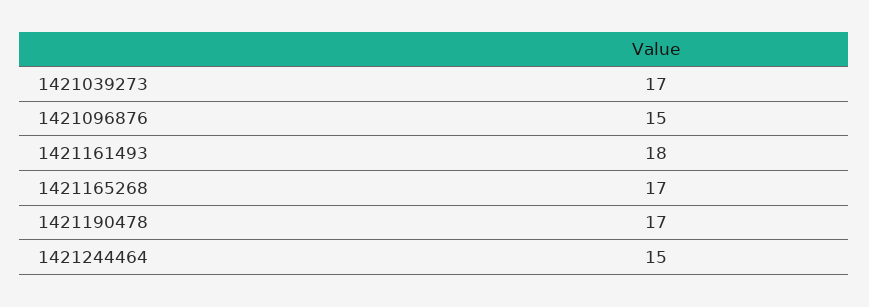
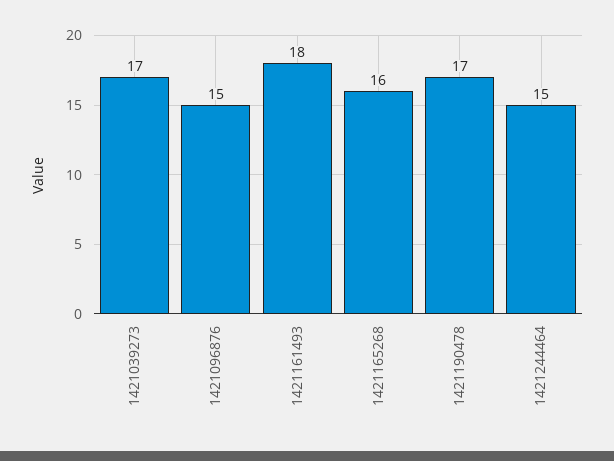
  {
    "1421039273": 17,
    "1421096876": 15,
    "1421161493": 18,
-   "1421165268": 17,
+   "1421165268": 16,
    "1421190478": 17,
    "1421244464": 15
  }

